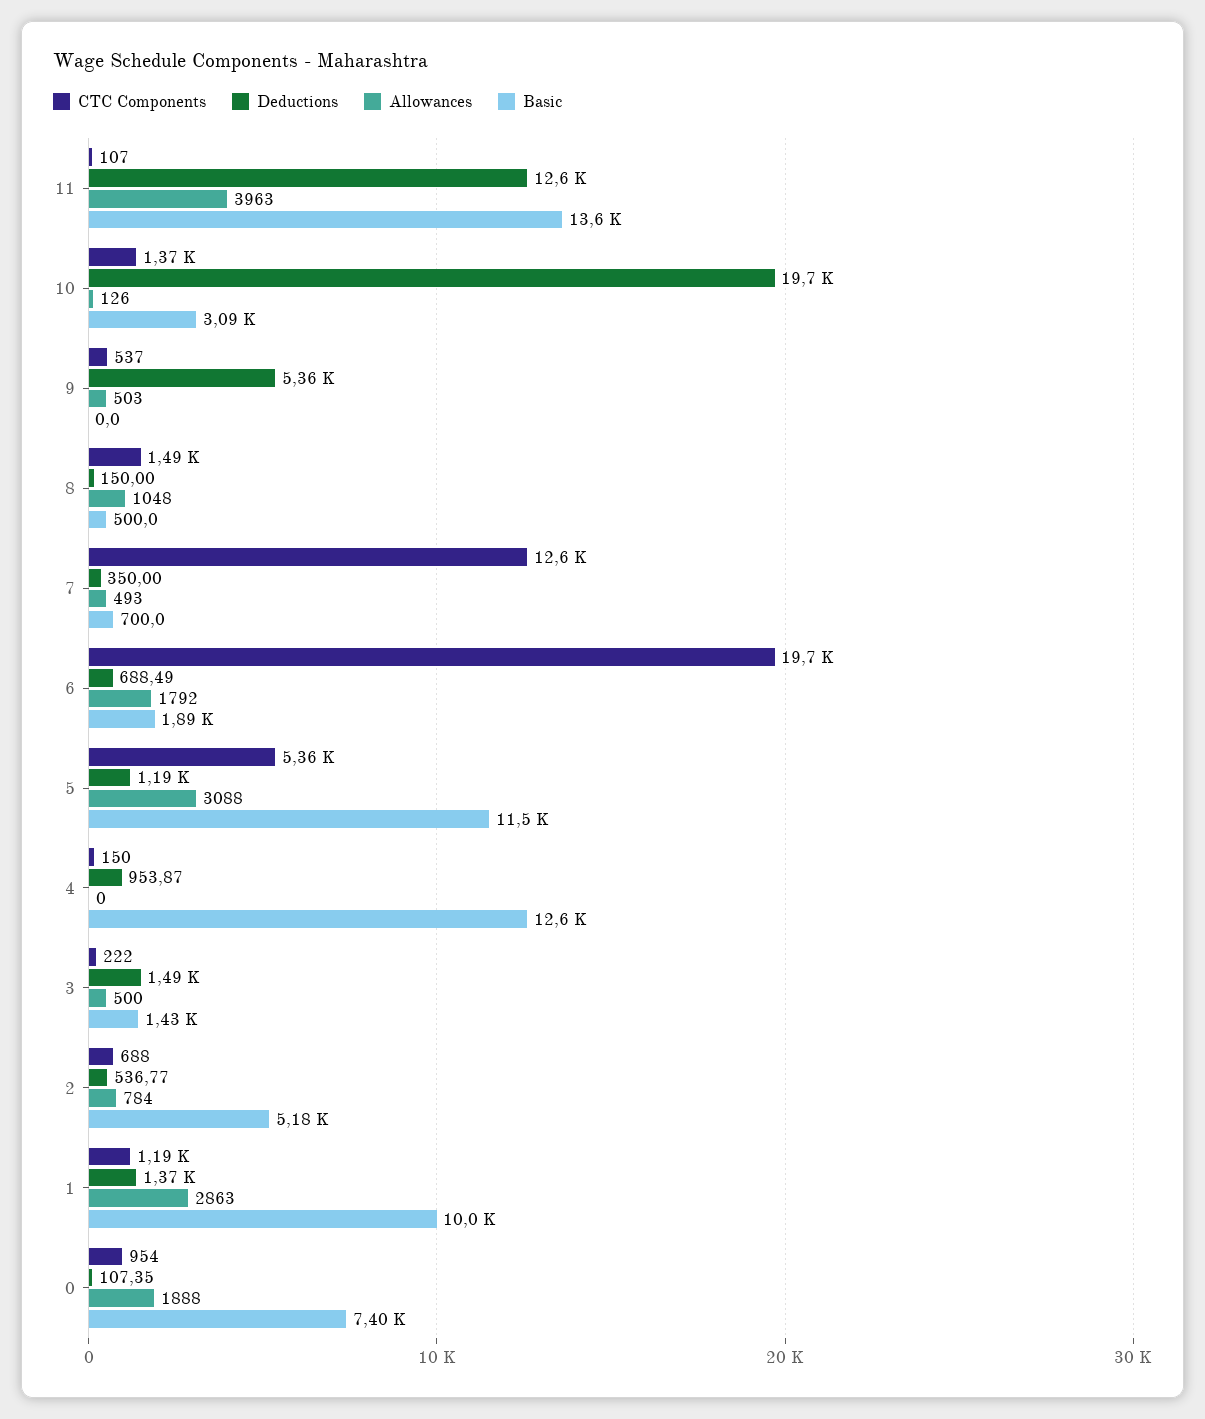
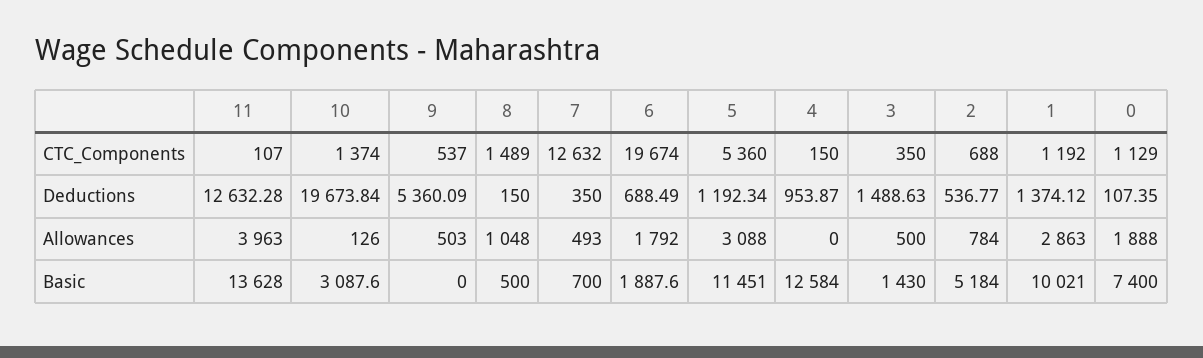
  {
    "CTC Components": {
      "11": 107,
      "10": 1374,
      "9": 537,
      "8": 1489,
      "7": 12632,
      "6": 19674,
      "5": 5360,
      "4": 150,
-     "3": 222,
+     "3": 350,
      "2": 688,
      "1": 1192,
-     "0": 954
+     "0": 1129
    },
    "Deductions": {
      "11": 12632.28,
      "10": 19673.84,
      "9": 5360.09,
      "8": 150,
      "7": 350,
      "6": 688.49,
      "5": 1192.34,
      "4": 953.87,
      "3": 1488.63,
      "2": 536.77,
      "1": 1374.12,
      "0": 107.35
    },
    "Allowances": {
      "11": 3963,
      "10": 126,
      "9": 503,
      "8": 1048,
      "7": 493,
      "6": 1792,
      "5": 3088,
      "4": 0,
      "3": 500,
      "2": 784,
      "1": 2863,
      "0": 1888
    },
    "Basic": {
      "11": 13628,
      "10": 3087.6,
      "9": 0,
      "8": 500,
      "7": 700,
      "6": 1887.6,
      "5": 11451,
      "4": 12584,
      "3": 1430,
      "2": 5184,
      "1": 10021,
      "0": 7400
    }
  }

